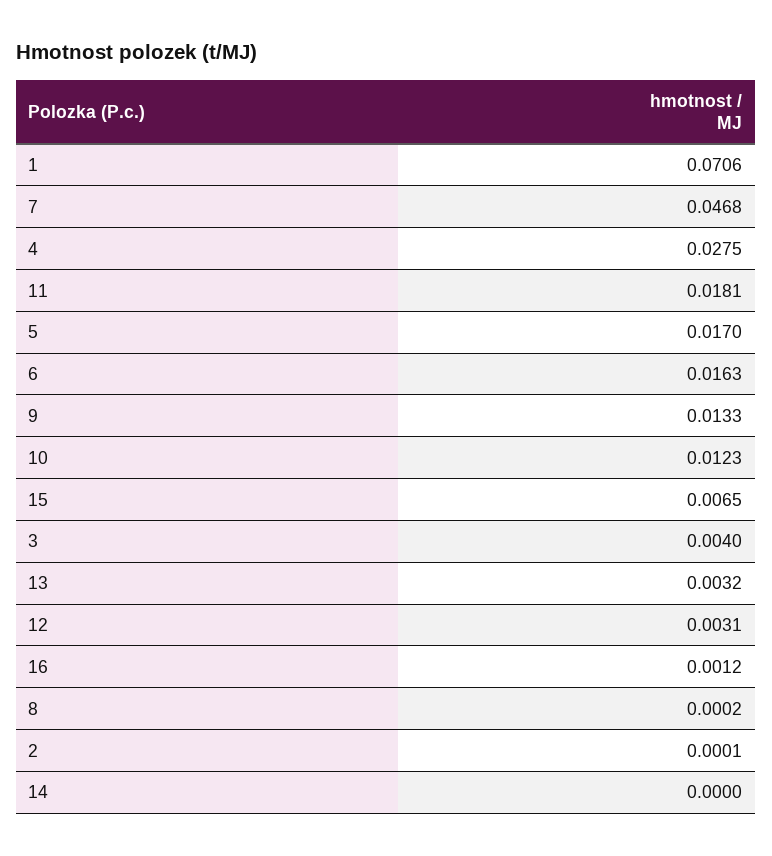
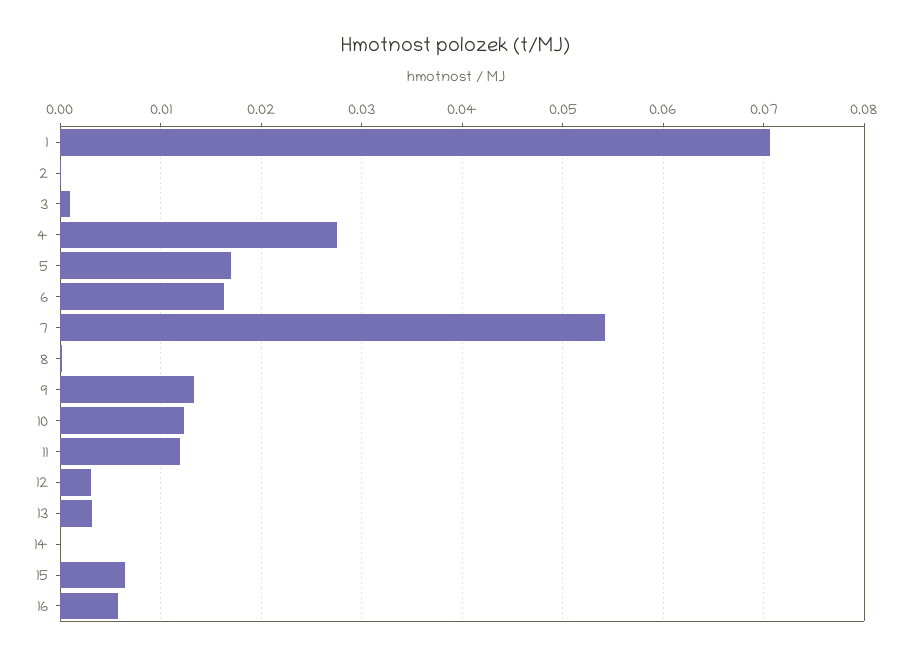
  {
    "1": 0.0706,
-   "7": 0.0468,
+   "7": 0.054,
    "4": 0.0275,
-   "11": 0.0181,
+   "11": 0.012,
    "5": 0.017,
    "6": 0.0163,
    "9": 0.0133,
    "10": 0.0123,
    "15": 0.0065,
-   "3": 0.004,
+   "3": 0.001,
    "13": 0.0032,
    "12": 0.0031,
-   "16": 0.0012,
+   "16": 0.006,
    "8": 0.0002,
    "2": 0.0001,
    "14": 0
  }

